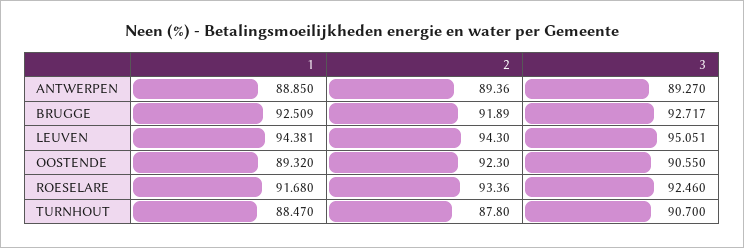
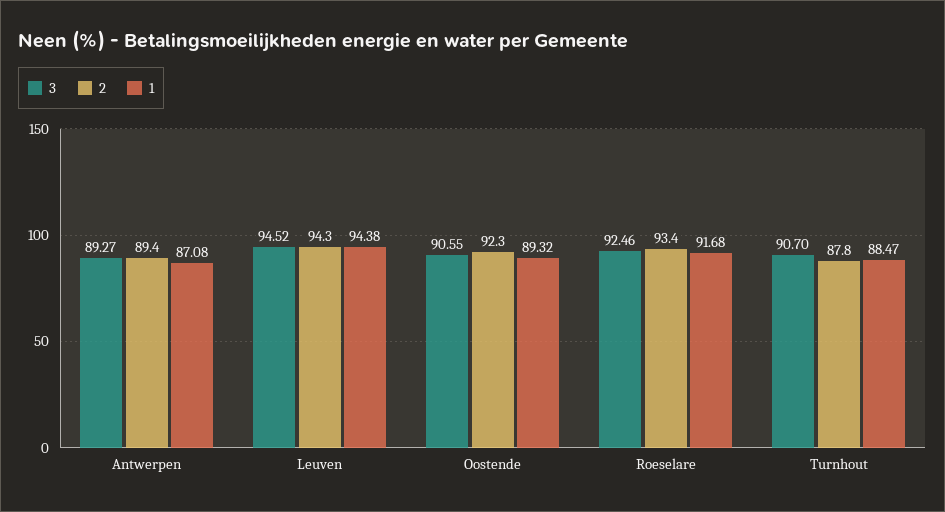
  {
    "1": {
-     "ANTWERPEN": 88.85,
+     "ANTWERPEN": 87.08,
-     "BRUGGE": 92.509,
      "LEUVEN": 94.381,
      "OOSTENDE": 89.32,
      "ROESELARE": 91.68,
      "TURNHOUT": 88.47
    },
    "2": {
      "ANTWERPEN": 89.36,
-     "BRUGGE": 91.89,
      "LEUVEN": 94.3,
      "OOSTENDE": 92.3,
      "ROESELARE": 93.36,
      "TURNHOUT": 87.8
    },
    "3": {
      "ANTWERPEN": 89.27,
-     "BRUGGE": 92.717,
-     "LEUVEN": 95.051,
+     "LEUVEN": 94.52,
      "OOSTENDE": 90.55,
      "ROESELARE": 92.46,
      "TURNHOUT": 90.7
    }
  }

